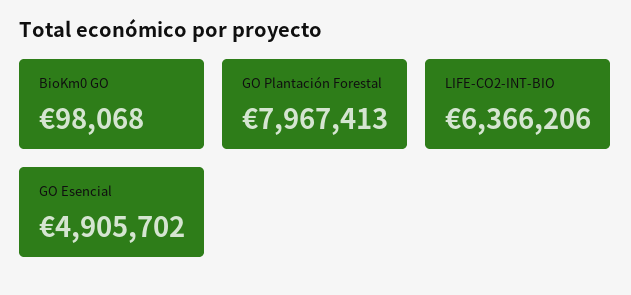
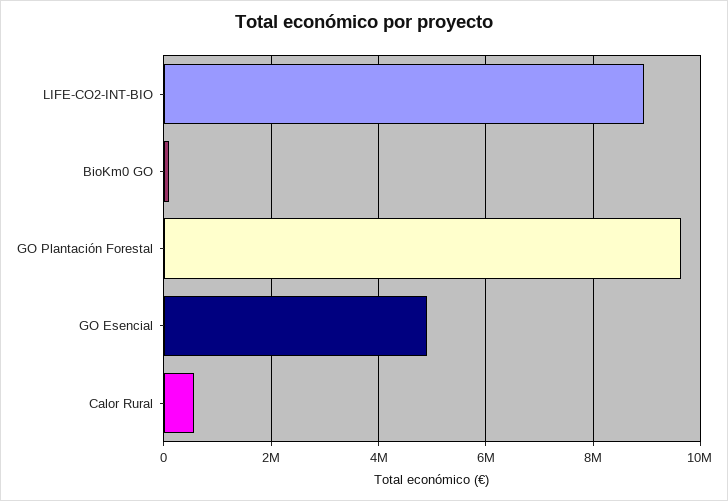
  {
    "BioKm0 GO": 98068,
-   "GO Plantación Forestal": 7967413,
+   "GO Plantación Forestal": 9600000,
-   "LIFE-CO2-INT-BIO": 6366206,
+   "LIFE-CO2-INT-BIO": 9000000,
-   "GO Esencial": 4905702
+   "GO Esencial": 4905702,
+   "Calor Rural": 600000
  }

